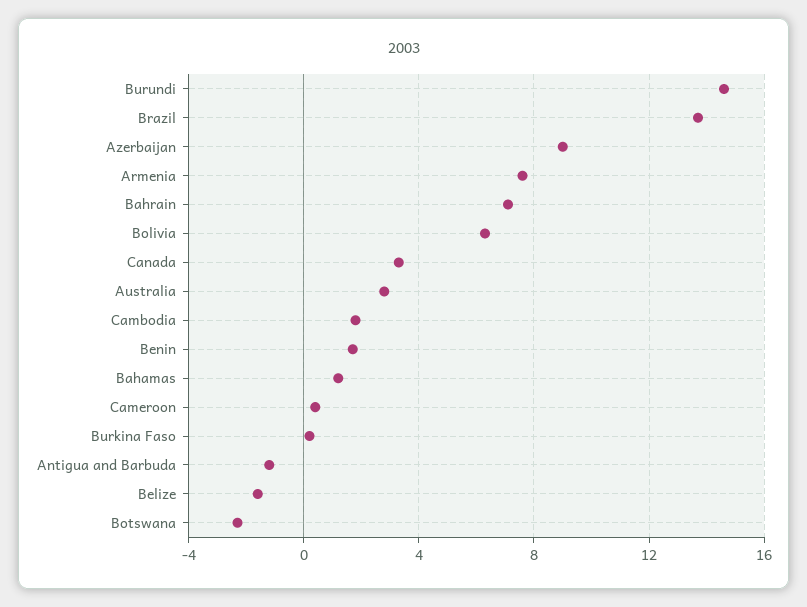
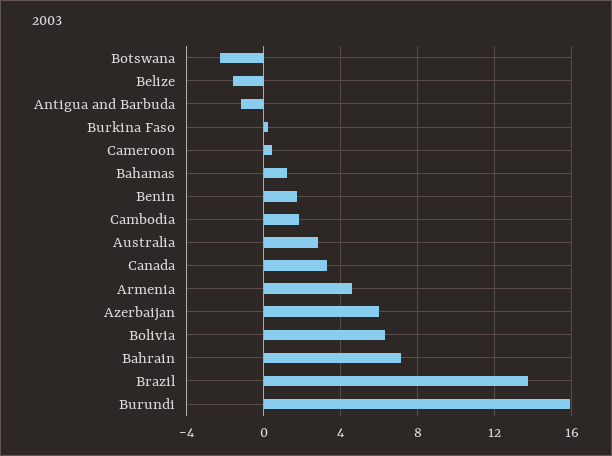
  {
-   "Burundi": 14.5,
+   "Burundi": 16,
    "Brazil": 13.5,
-   "Azerbaijan": 9,
+   "Azerbaijan": 6,
-   "Armenia": 7.5,
+   "Armenia": 4.5,
    "Bahrain": 7,
    "Bolivia": 6.5,
    "Canada": 3.5,
    "Australia": 3,
    "Cambodia": 2,
    "Benin": 1.5,
    "Bahamas": 1,
    "Cameroon": 0.5,
    "Burkina Faso": 0,
    "Antigua and Barbuda": -1,
    "Belize": -1.5,
    "Botswana": -2.5
  }

